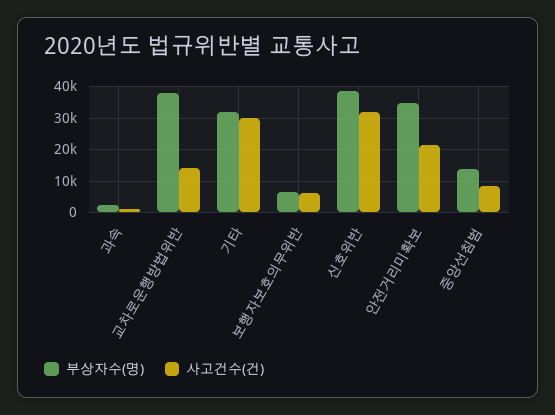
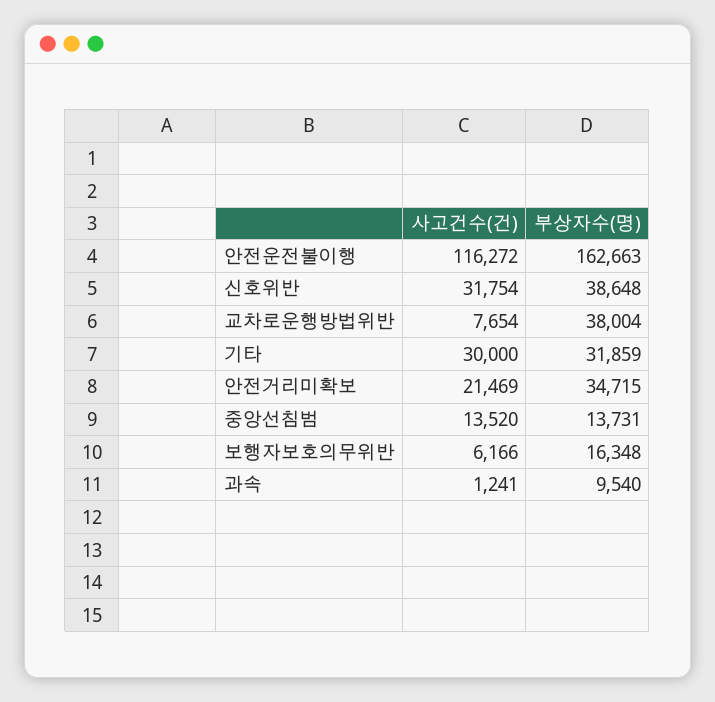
  {
    "부상자수(명)": {
-     "과속": 2000,
+     "과속": 9540,
      "교차로운행방법위반": 38004,
      "기타": 31859,
-     "보행자보호의무위반": 6000,
+     "보행자보호의무위반": 16348,
      "신호위반": 38648,
      "안전거리미확보": 34715,
-     "중앙선침범": 13731
+     "중앙선침범": 13731,
+     "안전운전불이행": 162663
    },
    "사고건수(건)": {
      "과속": 1241,
-     "교차로운행방법위반": 14000,
+     "교차로운행방법위반": 7654,
      "기타": 30000,
      "보행자보호의무위반": 6166,
      "신호위반": 31754,
      "안전거리미확보": 21469,
-     "중앙선침범": 8000
+     "중앙선침범": 13520,
+     "안전운전불이행": 116272
    }
  }

